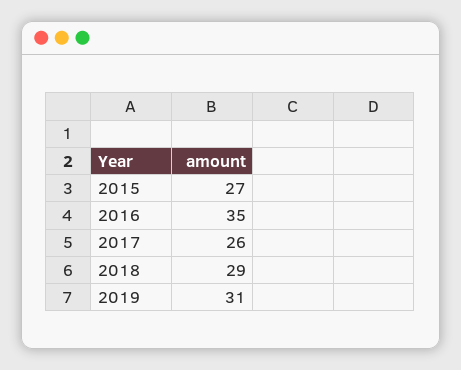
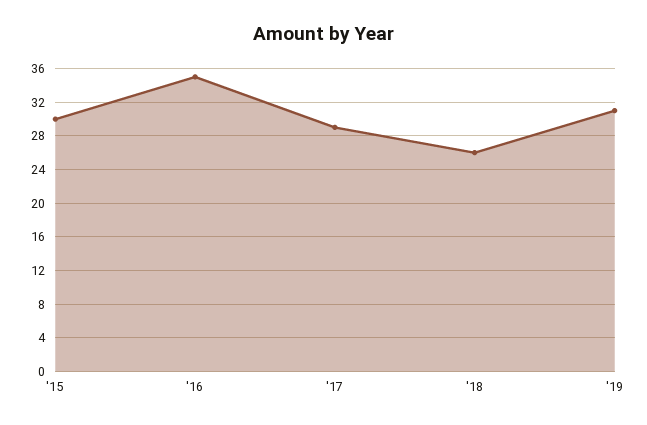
  {
-   "2015": 27,
+   "2015": 30,
    "2016": 35,
-   "2017": 26,
+   "2017": 29,
-   "2018": 29,
+   "2018": 26,
    "2019": 31
  }

